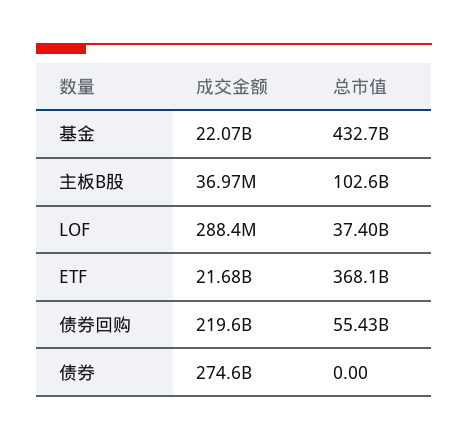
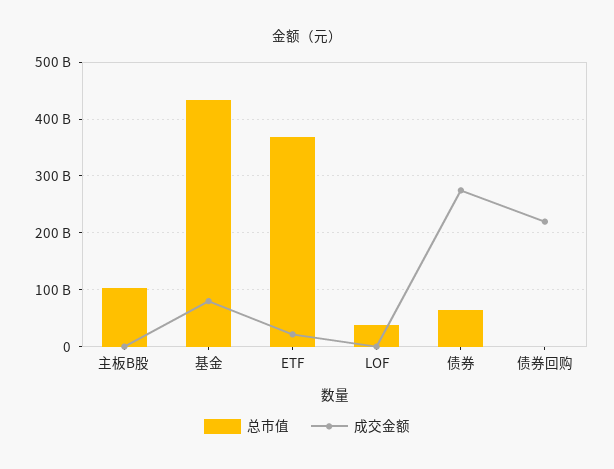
  {
    "成交金额": {
-     "基金": 22070000000,
+     "基金": 80000000000,
      "主板B股": 36970000,
      "LOF": 288400000,
      "ETF": 21680000000,
      "债券回购": 219600000000,
      "债券": 274600000000
    },
    "总市值": {
      "基金": 432700000000,
      "主板B股": 102600000000,
      "LOF": 37400000000,
      "ETF": 368100000000,
-     "债券回购": 55430000000,
+     "债券回购": 0,
-     "债券": 0
+     "债券": 60000000000
    }
  }

